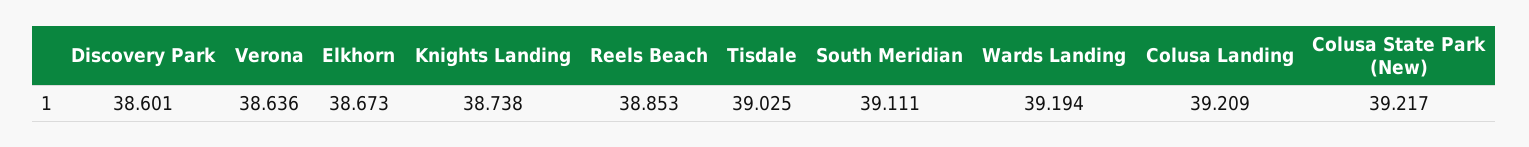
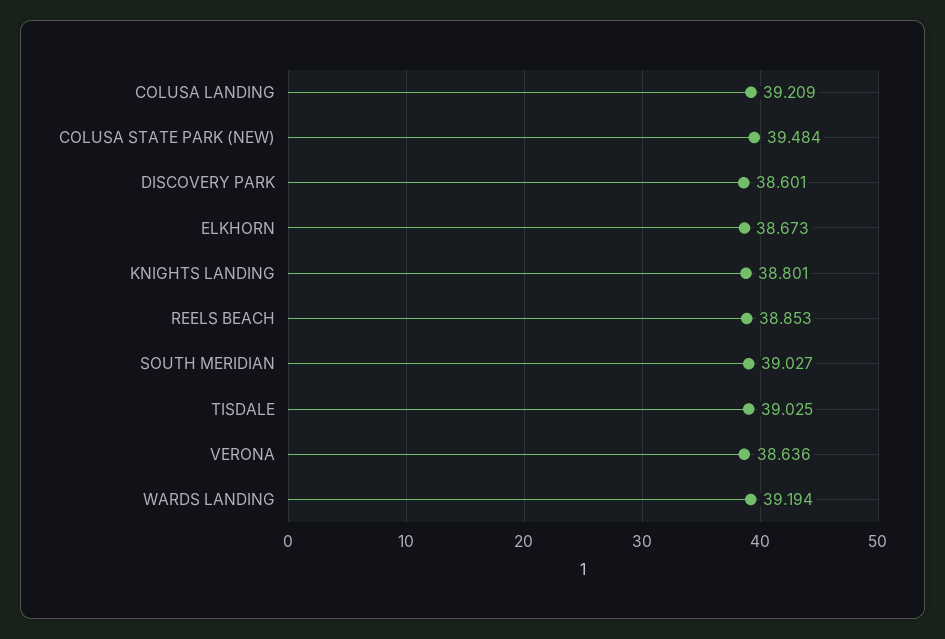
  {
    "Discovery Park": 38.601,
    "Verona": 38.636,
    "Elkhorn": 38.673,
-   "Knights Landing": 38.738,
+   "Knights Landing": 38.801,
    "Reels Beach": 38.853,
    "Tisdale": 39.025,
-   "South Meridian": 39.111,
+   "South Meridian": 39.027,
    "Wards Landing": 39.194,
    "Colusa Landing": 39.209,
-   "Colusa State Park (New)": 39.217
+   "Colusa State Park (New)": 39.484
  }

